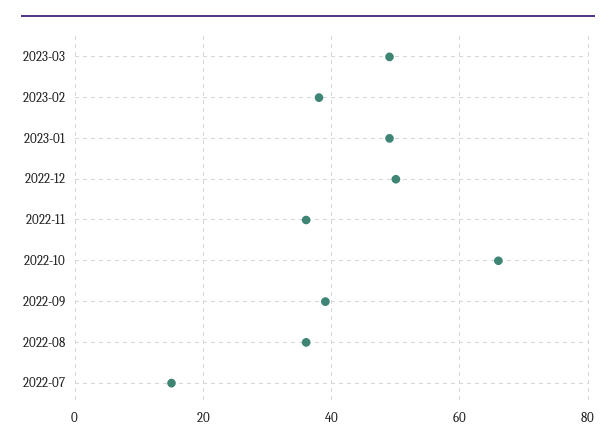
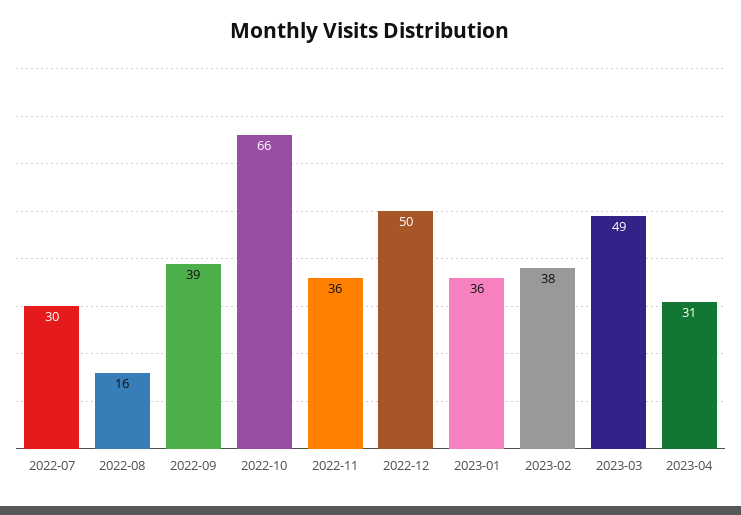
  {
    "2023-03": 49,
    "2023-02": 38,
-   "2023-01": 50,
+   "2023-01": 36,
    "2022-12": 50,
    "2022-11": 36,
    "2022-10": 66,
    "2022-09": 39,
-   "2022-08": 35,
+   "2022-08": 16,
-   "2022-07": 15
+   "2022-07": 30,
+   "2023-04": 31
  }

